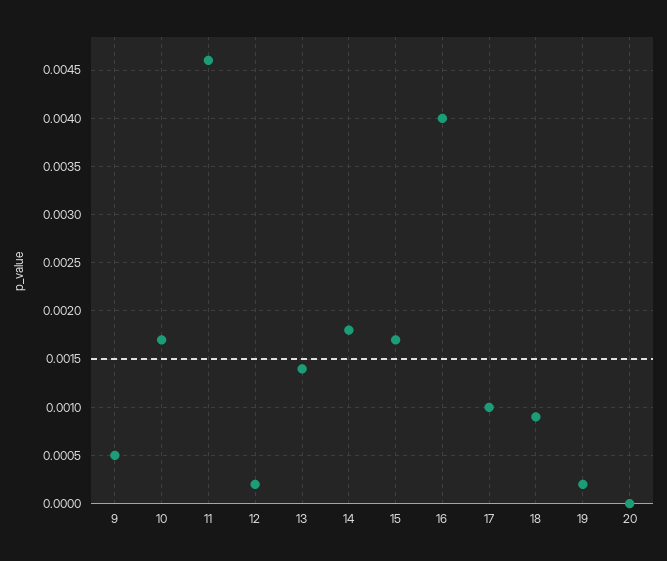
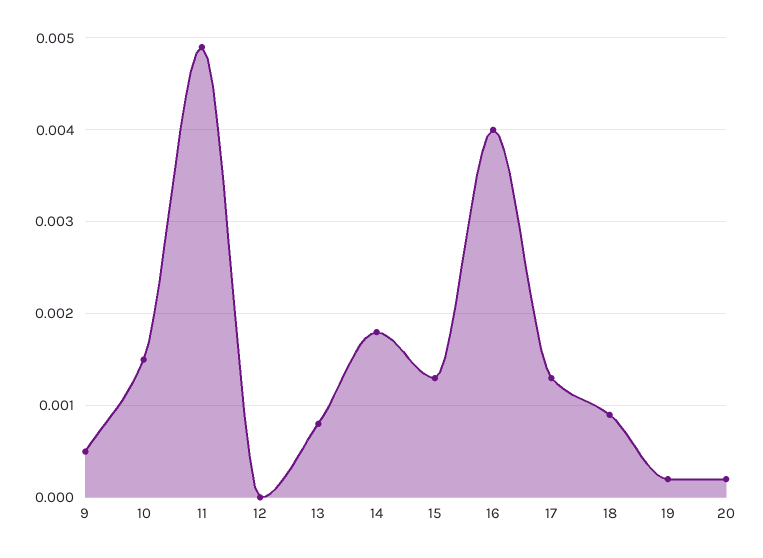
  {
    "9": 0.0005,
-   "10": 0.0017,
+   "10": 0.0015,
-   "11": 0.0046,
+   "11": 0.0049,
-   "12": 0.0002,
+   "12": 0,
-   "13": 0.0014,
+   "13": 0.0008,
    "14": 0.0018,
-   "15": 0.0017,
+   "15": 0.0013,
    "16": 0.004,
-   "17": 0.001,
+   "17": 0.0013,
    "18": 0.0009,
    "19": 0.0002,
-   "20": 0
+   "20": 0.0002
  }

